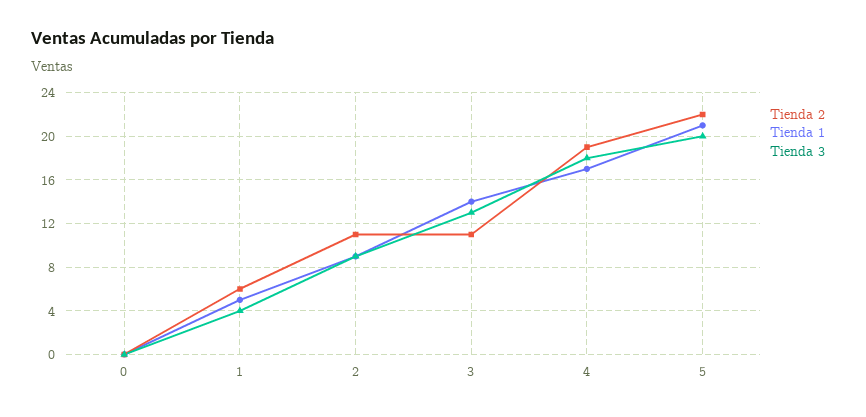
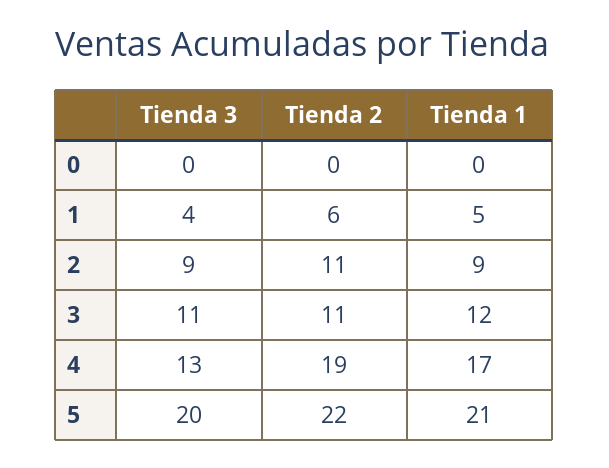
  {
    "Tienda 2": {
      "0": 0,
      "1": 6,
      "2": 11,
      "3": 11,
      "4": 19,
      "5": 22
    },
    "Tienda 1": {
      "0": 0,
      "1": 5,
      "2": 9,
-     "3": 14,
+     "3": 12,
      "4": 17,
      "5": 21
    },
    "Tienda 3": {
      "0": 0,
      "1": 4,
      "2": 9,
-     "3": 13,
+     "3": 11,
-     "4": 18,
+     "4": 13,
      "5": 20
    }
  }

